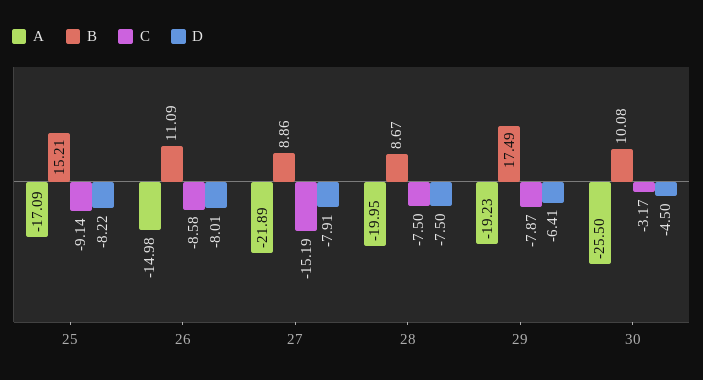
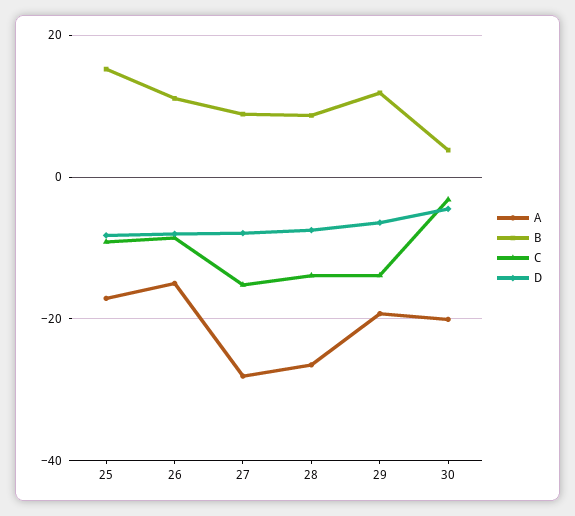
  {
    "A": {
      "25": -17.09,
      "26": -14.98,
-     "27": -21.89,
+     "27": -28,
-     "28": -19.95,
+     "28": -26,
      "29": -19.23,
-     "30": -25.5
+     "30": -20
    },
    "B": {
      "25": 15.21,
      "26": 11.09,
      "27": 8.86,
      "28": 8.67,
-     "29": 17.49,
+     "29": 12,
-     "30": 10.08
+     "30": 4
    },
    "C": {
      "25": -9.14,
      "26": -8.58,
      "27": -15.19,
-     "28": -7.5,
+     "28": -14,
-     "29": -7.87,
+     "29": -14,
      "30": -3.17
    },
    "D": {
      "25": -8.22,
      "26": -8.01,
      "27": -7.91,
      "28": -7.5,
      "29": -6.41,
      "30": -4.5
    }
  }

